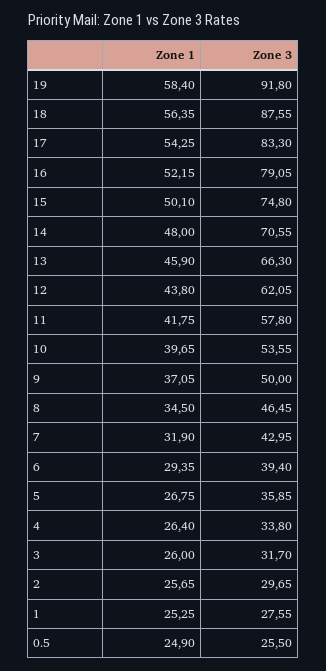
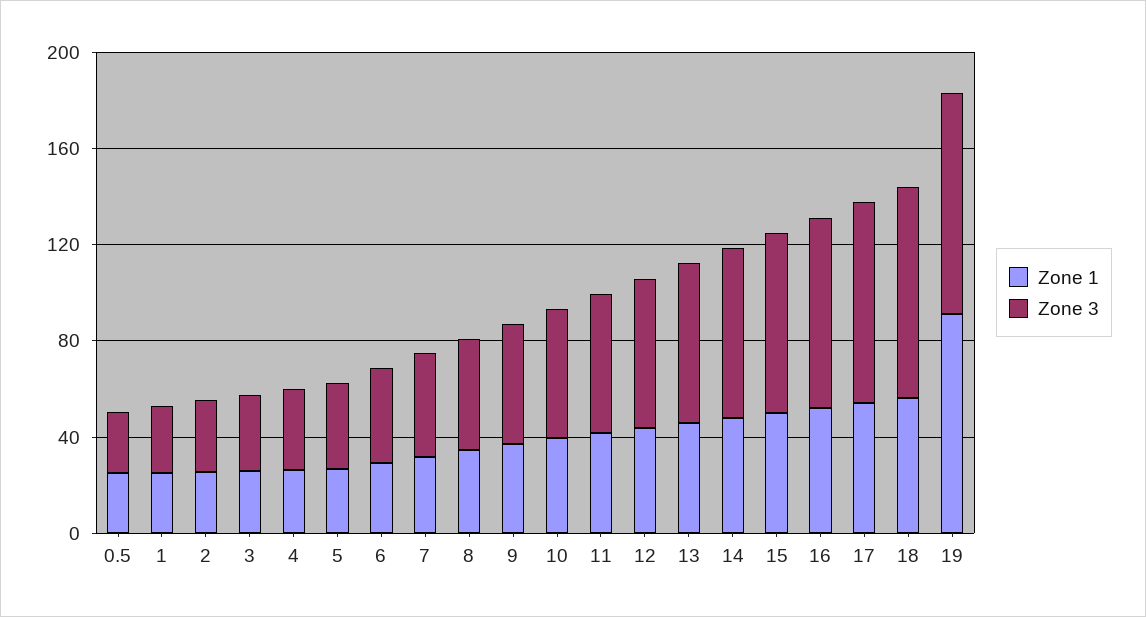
  {
    "Zone 1": {
-     "19": 58.4,
+     "19": 90,
      "18": 56.35,
      "17": 54.25,
      "16": 52.15,
      "15": 50.1,
      "14": 48,
      "13": 45.9,
      "12": 43.8,
      "11": 41.75,
      "10": 39.65,
      "9": 37.05,
      "8": 34.5,
      "7": 31.9,
      "6": 29.35,
      "5": 26.75,
      "4": 26.4,
      "3": 26,
      "2": 25.65,
      "1": 25.25,
      "0.5": 24.9
    },
    "Zone 3": {
      "19": 91.8,
      "18": 87.55,
      "17": 83.3,
      "16": 79.05,
      "15": 74.8,
      "14": 70.55,
      "13": 66.3,
      "12": 62.05,
      "11": 57.8,
      "10": 53.55,
      "9": 50,
      "8": 46.45,
      "7": 42.95,
      "6": 39.4,
      "5": 35.85,
      "4": 33.8,
      "3": 31.7,
      "2": 29.65,
      "1": 27.55,
      "0.5": 25.5
    }
  }

